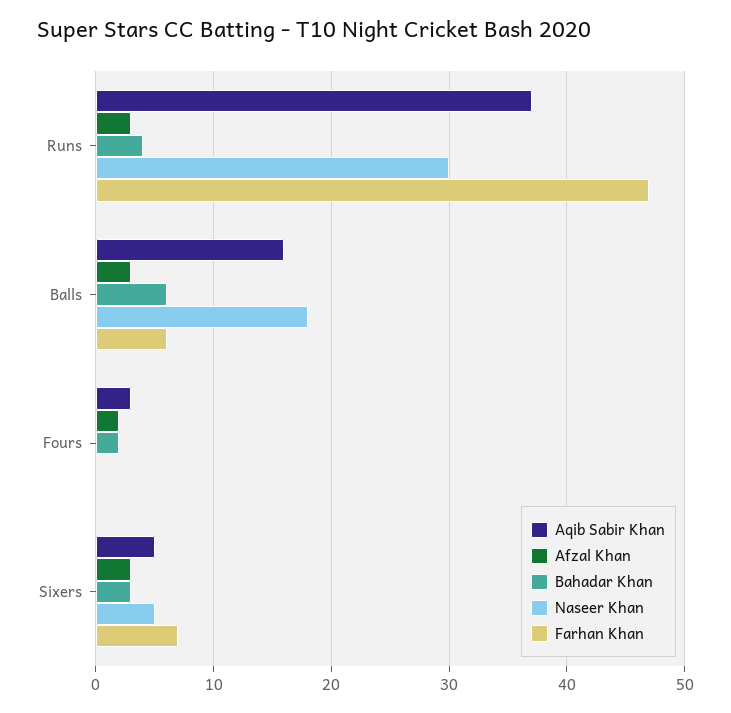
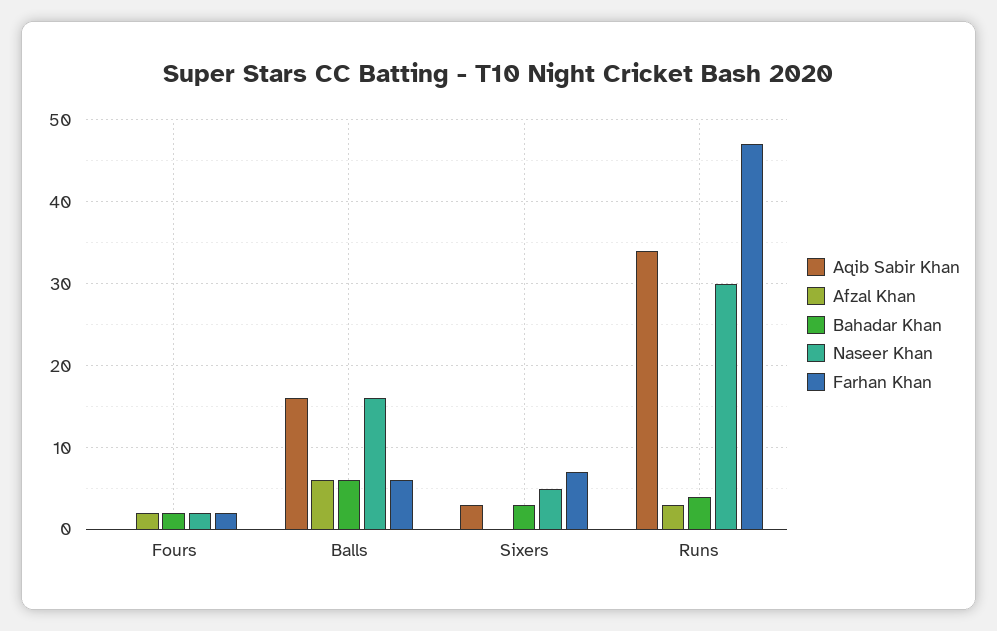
  {
    "Aqib Sabir Khan": {
-     "Runs": 37,
+     "Runs": 34,
      "Balls": 16,
-     "Fours": 3,
+     "Fours": 0,
-     "Sixers": 5
+     "Sixers": 3
    },
    "Afzal Khan": {
      "Runs": 3,
-     "Balls": 3,
+     "Balls": 6,
      "Fours": 2,
-     "Sixers": 3
+     "Sixers": 0
    },
    "Bahadar Khan": {
      "Runs": 4,
      "Balls": 6,
      "Fours": 2,
      "Sixers": 3
    },
    "Naseer Khan": {
      "Runs": 30,
-     "Balls": 18,
+     "Balls": 16,
-     "Fours": 0,
+     "Fours": 2,
      "Sixers": 5
    },
    "Farhan Khan": {
      "Runs": 47,
      "Balls": 6,
-     "Fours": 0,
+     "Fours": 2,
      "Sixers": 7
    }
  }

